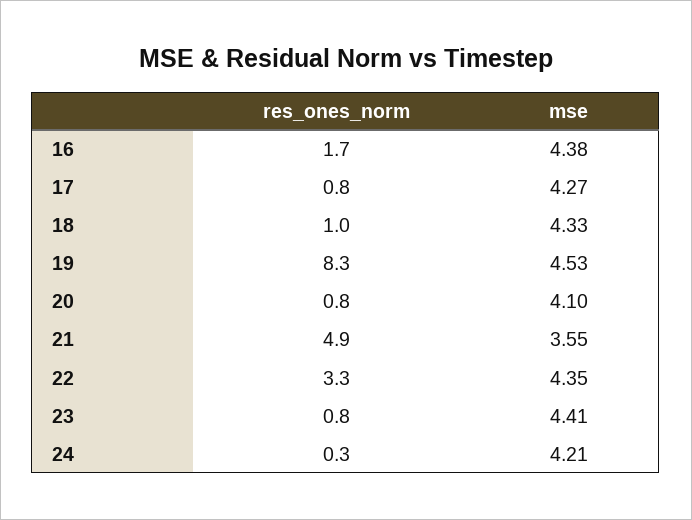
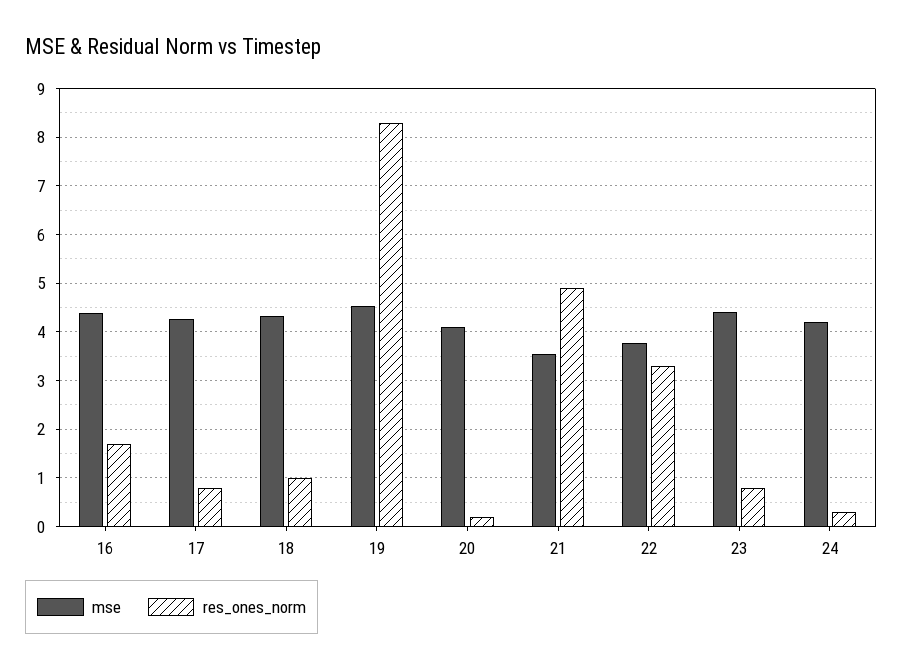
  {
    "res_ones_norm": {
      "16": 1.7,
      "17": 0.8,
      "18": 1,
      "19": 8.3,
-     "20": 0.8,
+     "20": 0.2,
      "21": 4.9,
      "22": 3.3,
      "23": 0.8,
      "24": 0.3
    },
    "mse": {
      "16": 4.38,
      "17": 4.27,
      "18": 4.33,
      "19": 4.53,
      "20": 4.1,
      "21": 3.55,
-     "22": 4.35,
+     "22": 3.8,
      "23": 4.41,
      "24": 4.21
    }
  }

